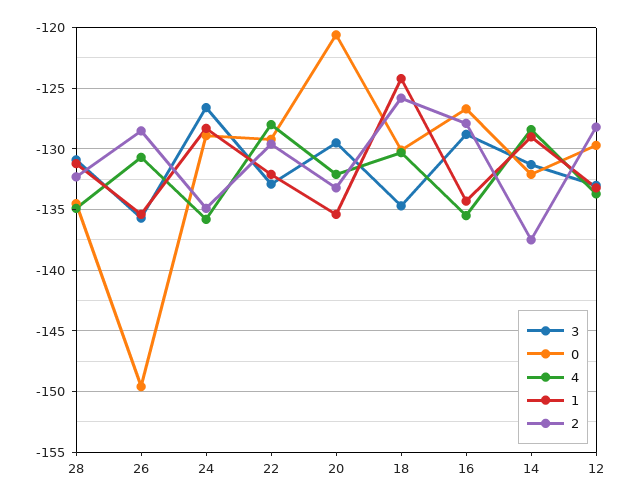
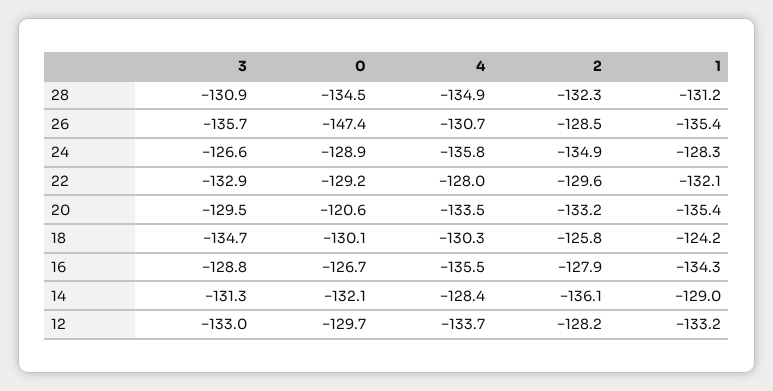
  {
    "3": {
      "28": -130.9,
      "26": -135.7,
      "24": -126.6,
      "22": -132.9,
      "20": -129.5,
      "18": -134.7,
      "16": -128.8,
      "14": -131.3,
      "12": -133
    },
    "0": {
      "28": -134.5,
-     "26": -149.5,
+     "26": -147.4,
      "24": -128.9,
      "22": -129.2,
      "20": -120.6,
      "18": -130.1,
      "16": -126.7,
      "14": -132.1,
      "12": -129.7
    },
    "4": {
      "28": -134.9,
      "26": -130.7,
      "24": -135.8,
      "22": -128,
-     "20": -132,
+     "20": -133.5,
      "18": -130.3,
      "16": -135.5,
      "14": -128.4,
      "12": -133.7
    },
    "1": {
      "28": -131.2,
      "26": -135.4,
      "24": -128.3,
      "22": -132.1,
      "20": -135.4,
      "18": -124.2,
      "16": -134.3,
      "14": -129,
      "12": -133.2
    },
    "2": {
      "28": -132.3,
      "26": -128.5,
      "24": -134.9,
      "22": -129.6,
      "20": -133.2,
      "18": -125.8,
      "16": -127.9,
-     "14": -137.5,
+     "14": -136.1,
      "12": -128.2
    }
  }

